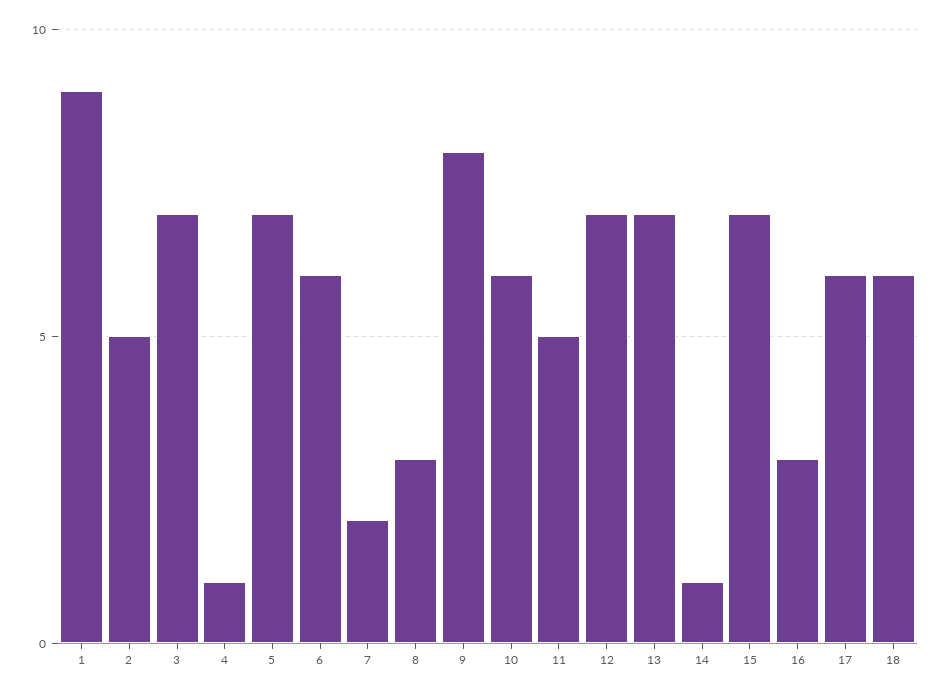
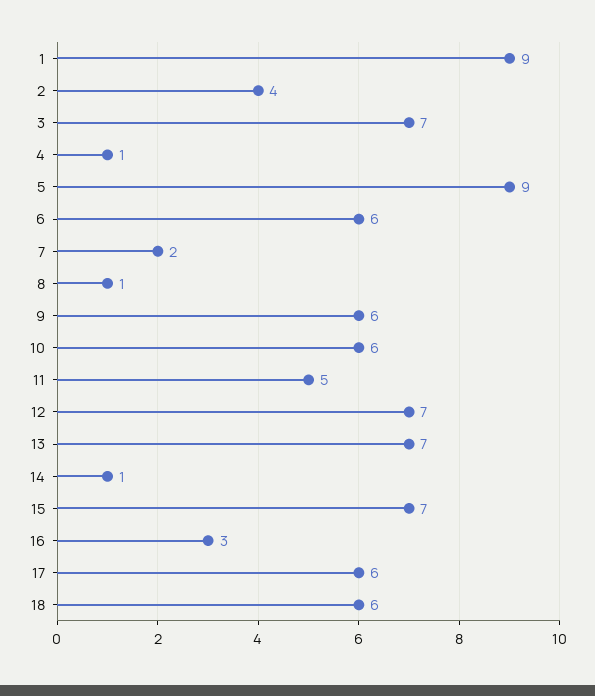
  {
    "1": 9,
-   "2": 5,
+   "2": 4,
    "3": 7,
    "4": 1,
-   "5": 7,
+   "5": 9,
    "6": 6,
    "7": 2,
-   "8": 3,
+   "8": 1,
-   "9": 8,
+   "9": 6,
    "10": 6,
    "11": 5,
    "12": 7,
    "13": 7,
    "14": 1,
    "15": 7,
    "16": 3,
    "17": 6,
    "18": 6
  }

